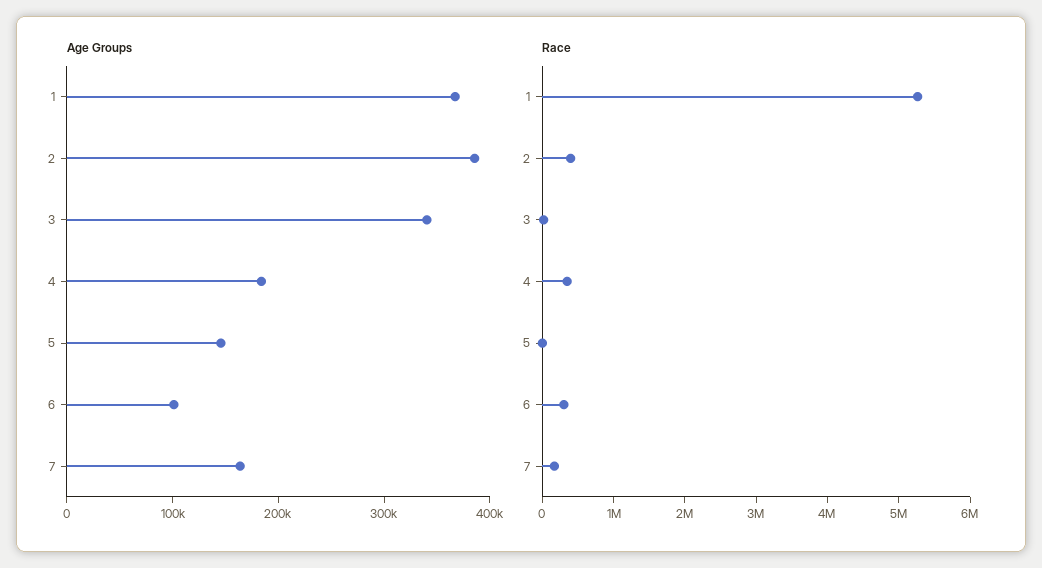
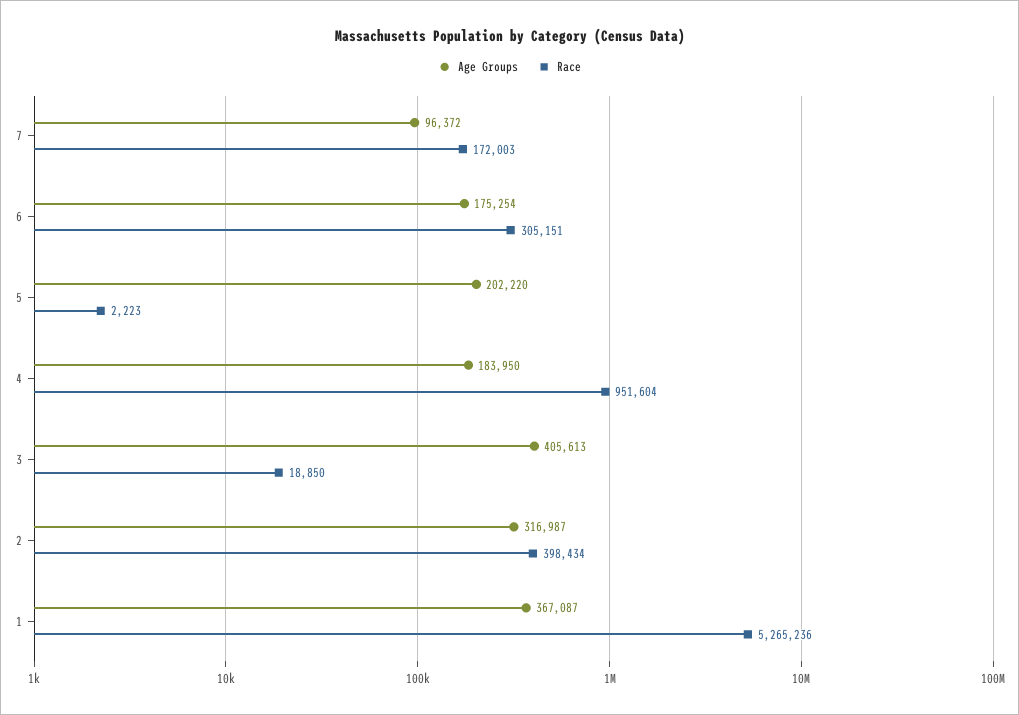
  {
    "Age Groups": {
      "1": 367087,
-     "2": 380000,
+     "2": 316987,
-     "3": 340000,
+     "3": 405613,
      "4": 183950,
-     "5": 140000,
+     "5": 202220,
-     "6": 100000,
+     "6": 175254,
-     "7": 160000
+     "7": 96372
    },
    "Race": {
      "1": 5265236,
      "2": 398434,
      "3": 18850,
-     "4": 400000,
+     "4": 951604,
      "5": 2223,
      "6": 305151,
      "7": 172003
    }
  }

